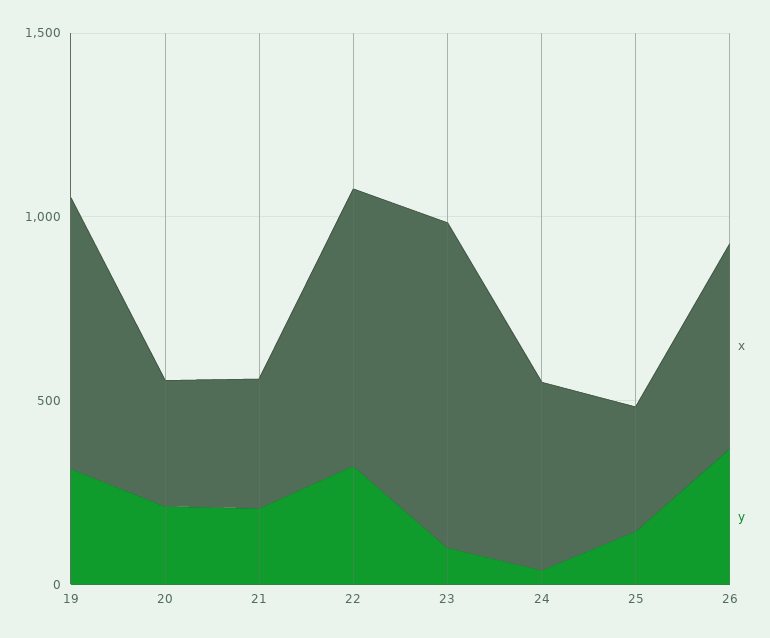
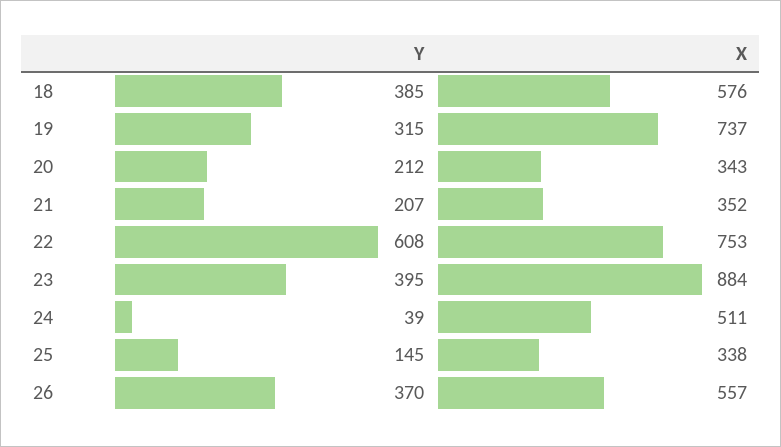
  {
    "x": {
      "19": 737,
      "20": 343,
      "21": 352,
      "22": 753,
      "23": 884,
      "24": 511,
      "25": 338,
-     "26": 557
+     "26": 557,
+     "18": 576
    },
    "y": {
      "19": 315,
      "20": 212,
      "21": 207,
-     "22": 300,
+     "22": 608,
-     "23": 100,
+     "23": 395,
      "24": 39,
      "25": 145,
-     "26": 370
+     "26": 370,
+     "18": 385
    }
  }

